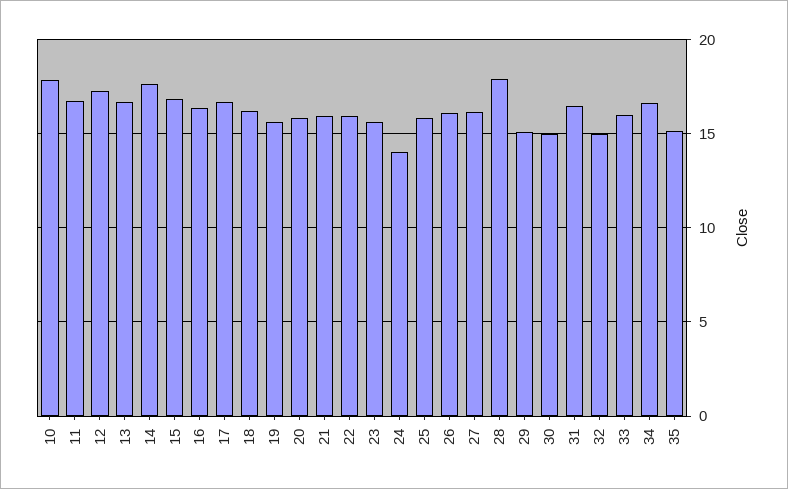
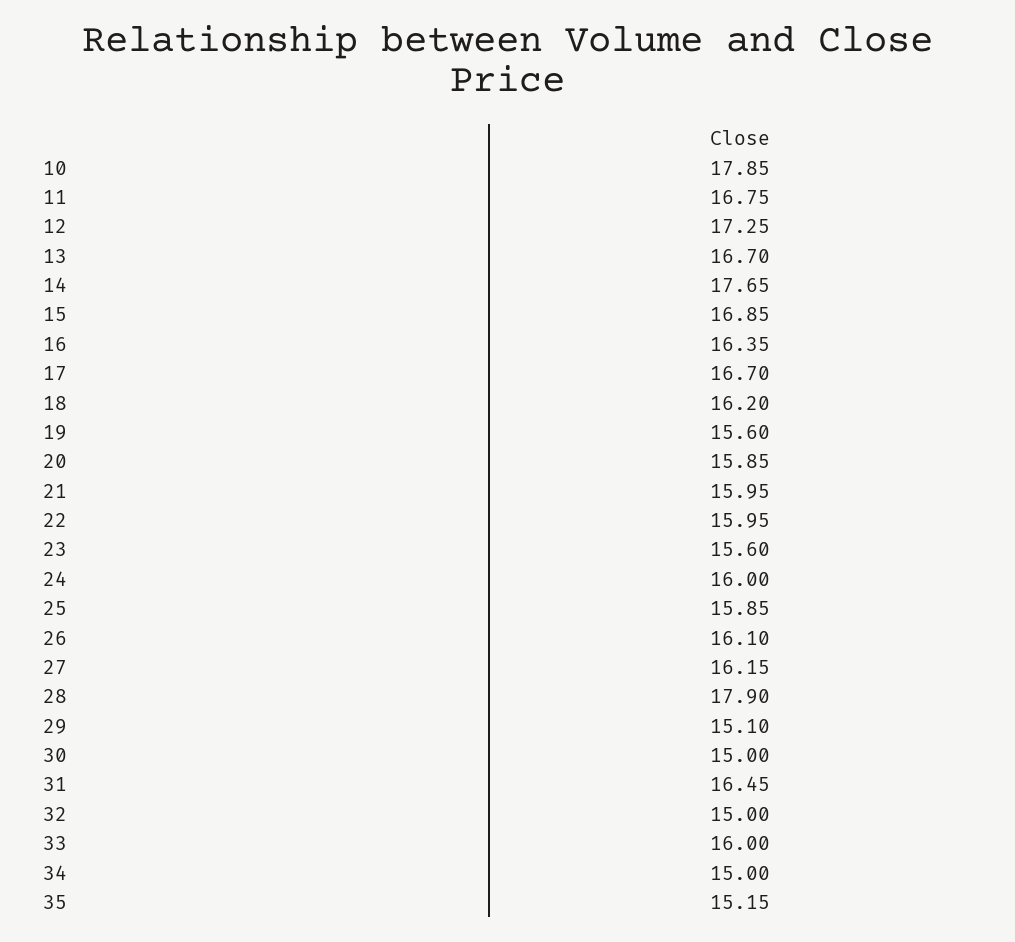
  {
    "10": 17.85,
    "11": 16.75,
    "12": 17.25,
    "13": 16.7,
    "14": 17.65,
    "15": 16.85,
    "16": 16.35,
    "17": 16.7,
    "18": 16.2,
    "19": 15.6,
    "20": 15.85,
    "21": 15.95,
    "22": 15.95,
    "23": 15.6,
-   "24": 14,
+   "24": 16,
    "25": 15.85,
    "26": 16.1,
    "27": 16.15,
    "28": 17.9,
    "29": 15.1,
    "30": 15,
    "31": 16.45,
    "32": 15,
    "33": 16,
-   "34": 16.5,
+   "34": 15,
    "35": 15.15
  }

